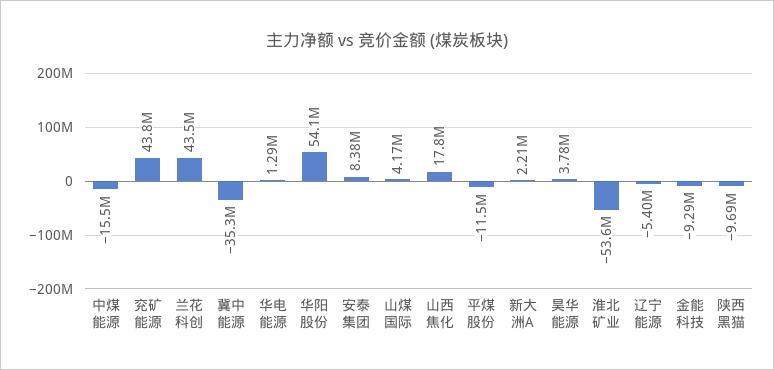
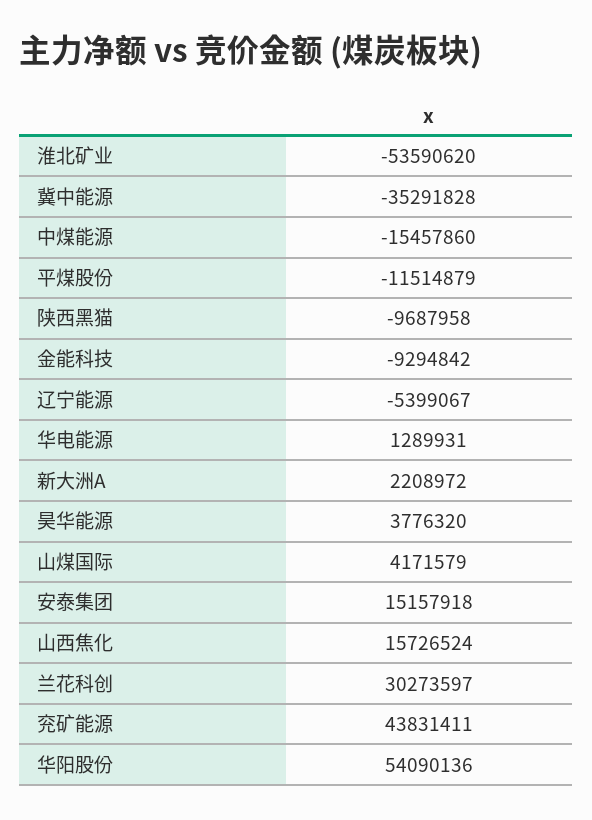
  {
    "中煤能源": -15457860,
    "兖矿能源": 43831411,
-   "兰花科创": 43500000,
+   "兰花科创": 30273597,
    "冀中能源": -35291828,
    "华电能源": 1289931,
    "华阳股份": 54090136,
-   "安泰集团": 8380000,
+   "安泰集团": 15157918,
    "山煤国际": 4171579,
-   "山西焦化": 17800000,
+   "山西焦化": 15726524,
    "平煤股份": -11514879,
    "新大洲A": 2208972,
    "昊华能源": 3776320,
    "淮北矿业": -53590620,
    "辽宁能源": -5399067,
    "金能科技": -9294842,
    "陕西黑猫": -9687958
  }

